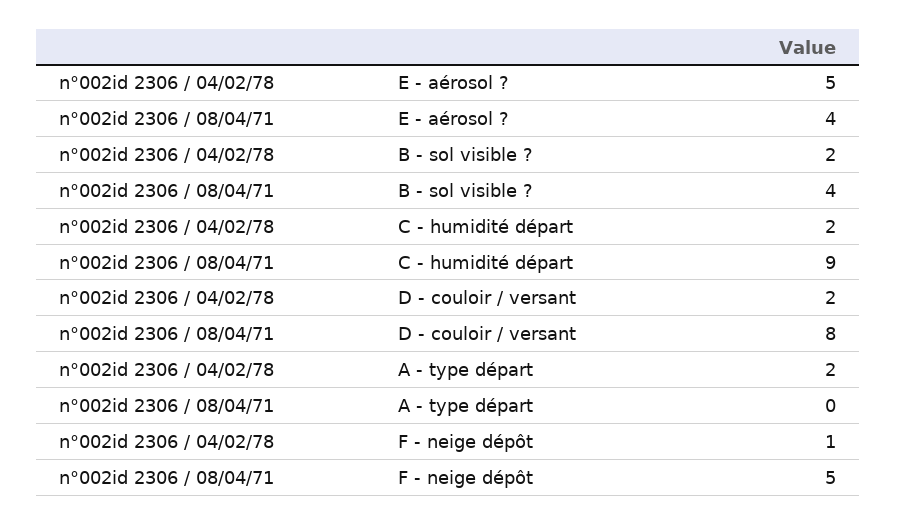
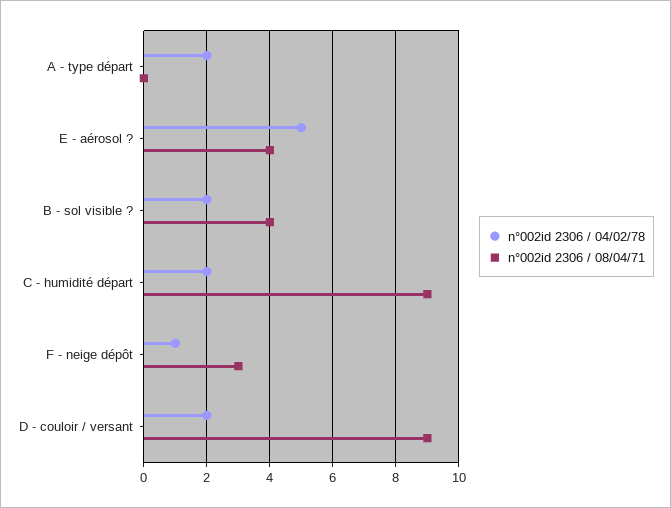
  {
    "n°002id 2306 / 04/02/78": {
      "E - aérosol ?": 5,
      "B - sol visible ?": 2,
      "C - humidité départ": 2,
      "D - couloir / versant": 2,
      "A - type départ": 2,
      "F - neige dépôt": 1
    },
    "n°002id 2306 / 08/04/71": {
      "E - aérosol ?": 4,
      "B - sol visible ?": 4,
      "C - humidité départ": 9,
-     "D - couloir / versant": 8,
+     "D - couloir / versant": 9,
      "A - type départ": 0,
-     "F - neige dépôt": 5
+     "F - neige dépôt": 3
    }
  }

